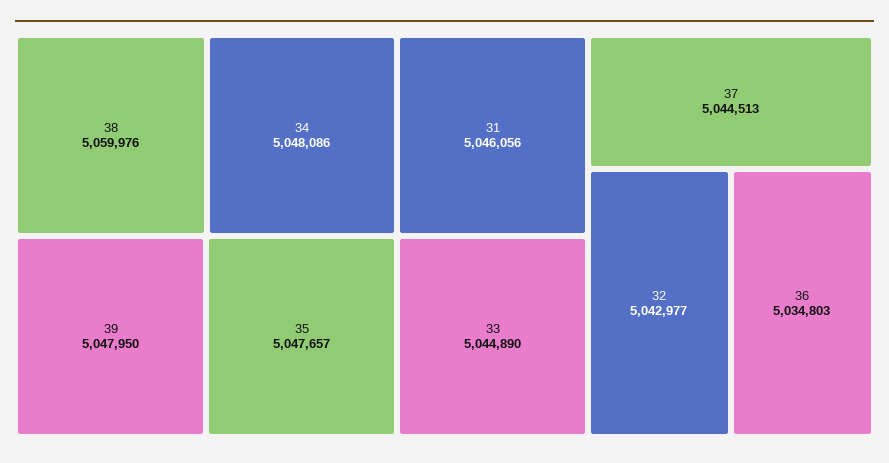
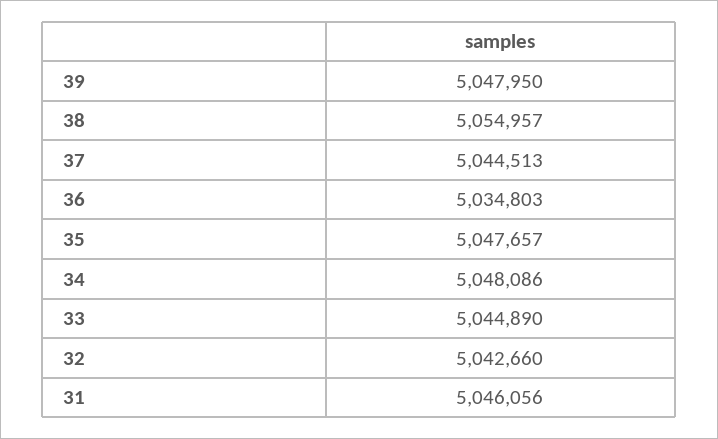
  {
-   "38": 5059976,
+   "38": 5054957,
    "34": 5048086,
    "39": 5047950,
    "35": 5047657,
    "31": 5046056,
    "33": 5044890,
    "37": 5044513,
-   "32": 5042977,
+   "32": 5042660,
    "36": 5034803
  }

